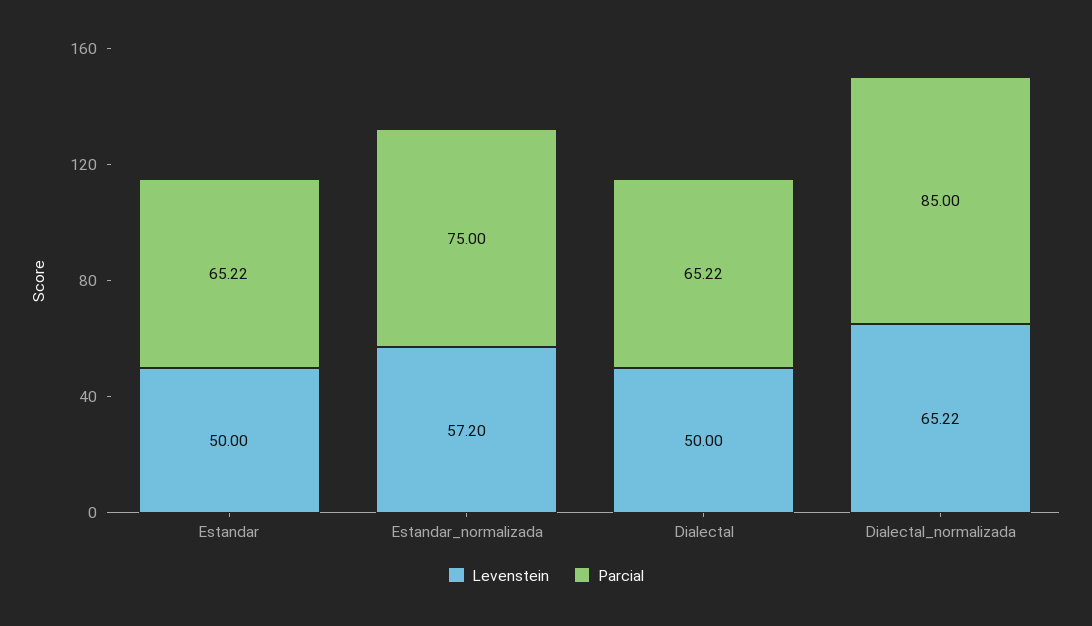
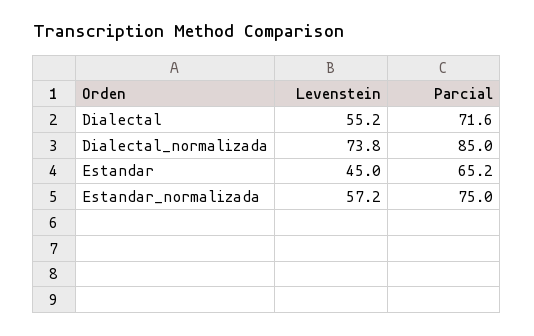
  {
    "Levenstein": {
-     "Estandar": 50,
+     "Estandar": 45,
      "Estandar_normalizada": 57.2,
-     "Dialectal": 50,
+     "Dialectal": 55.2,
-     "Dialectal_normalizada": 65.22
+     "Dialectal_normalizada": 73.8
    },
    "Parcial": {
      "Estandar": 65.22,
      "Estandar_normalizada": 75,
-     "Dialectal": 65.22,
+     "Dialectal": 71.6,
      "Dialectal_normalizada": 85
    }
  }

